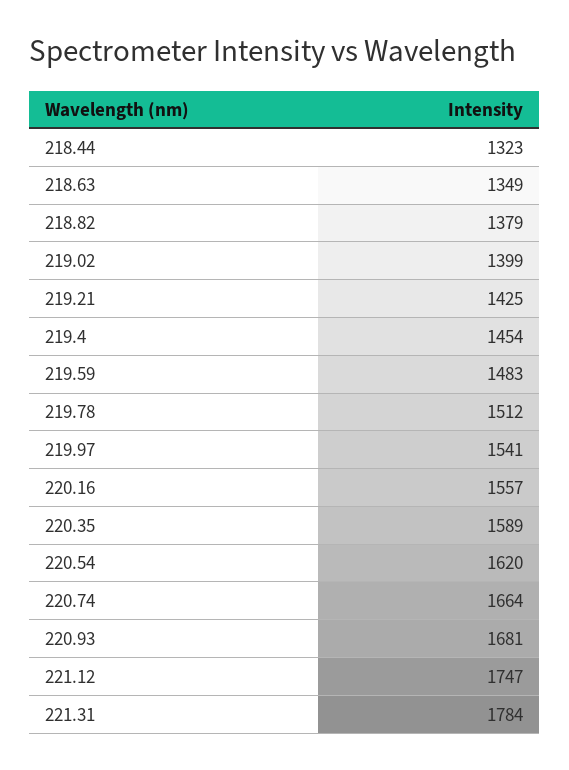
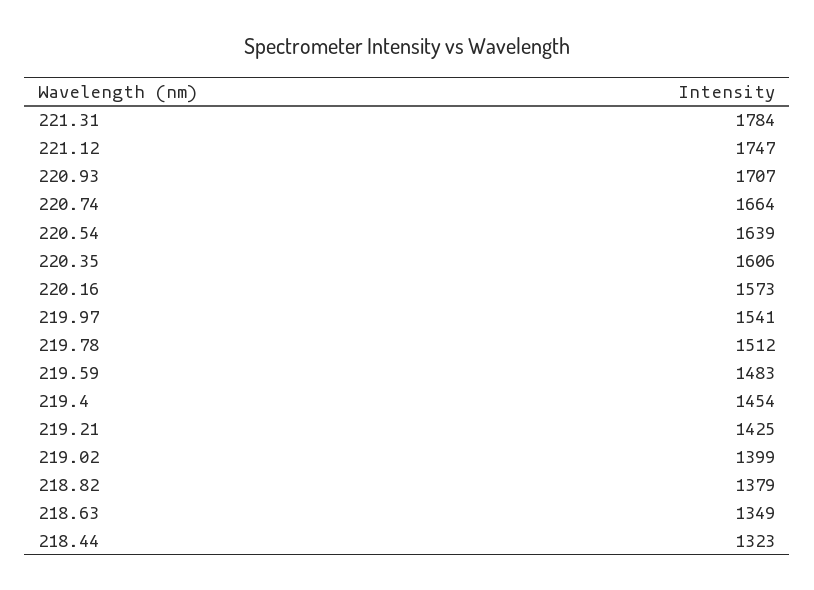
  {
    "218.44": 1323,
    "218.63": 1349,
    "218.82": 1379,
    "219.02": 1399,
    "219.21": 1425,
    "219.4": 1454,
    "219.59": 1483,
    "219.78": 1512,
    "219.97": 1541,
-   "220.16": 1557,
+   "220.16": 1573,
-   "220.35": 1589,
+   "220.35": 1606,
-   "220.54": 1620,
+   "220.54": 1639,
    "220.74": 1664,
-   "220.93": 1681,
+   "220.93": 1707,
    "221.12": 1747,
    "221.31": 1784
  }

